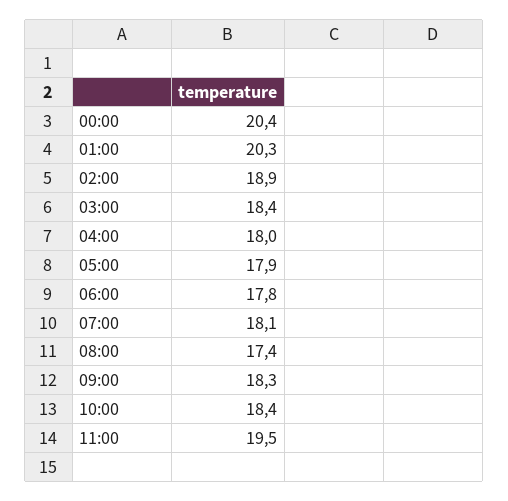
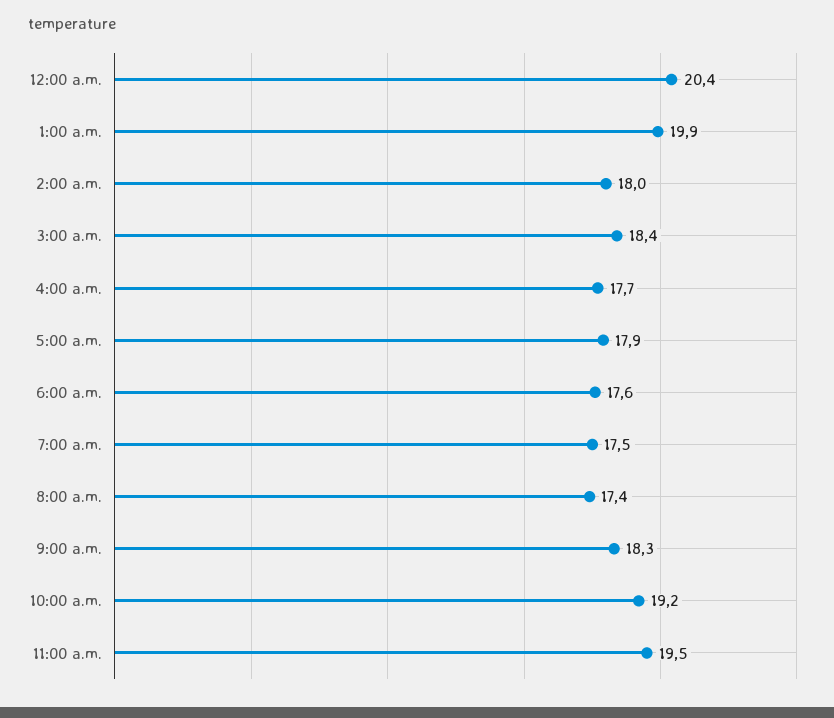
  {
    "00:00": 20.4,
-   "01:00": 20.3,
+   "01:00": 19.9,
-   "02:00": 18.9,
+   "02:00": 18,
    "03:00": 18.4,
-   "04:00": 18,
+   "04:00": 17.7,
    "05:00": 17.9,
-   "06:00": 17.8,
+   "06:00": 17.6,
-   "07:00": 18.1,
+   "07:00": 17.5,
    "08:00": 17.4,
    "09:00": 18.3,
-   "10:00": 18.4,
+   "10:00": 19.2,
    "11:00": 19.5
  }

